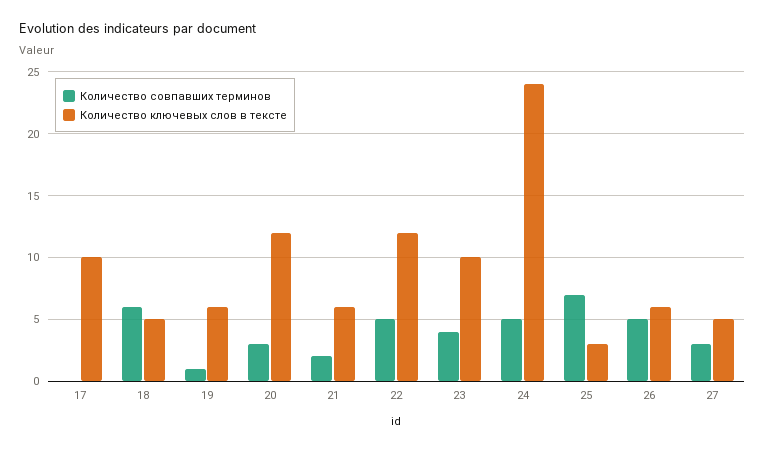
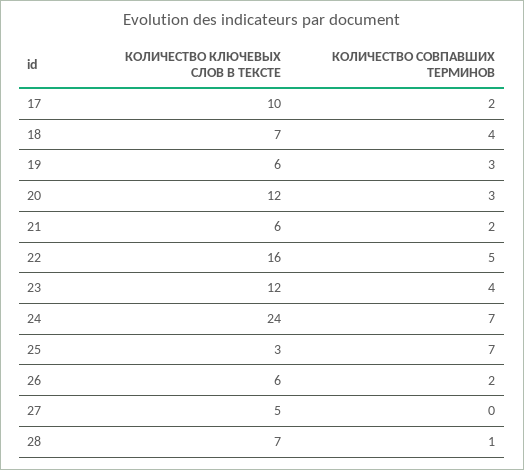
  {
    "Количество совпавших терминов": {
-     "17": 0,
+     "17": 2,
-     "18": 6,
+     "18": 4,
-     "19": 1,
+     "19": 3,
      "20": 3,
      "21": 2,
      "22": 5,
      "23": 4,
-     "24": 5,
+     "24": 7,
      "25": 7,
-     "26": 5,
+     "26": 2,
-     "27": 3
+     "27": 0,
+     "28": 1
    },
    "Количество ключевых слов в тексте": {
      "17": 10,
-     "18": 5,
+     "18": 7,
      "19": 6,
      "20": 12,
      "21": 6,
-     "22": 12,
+     "22": 16,
-     "23": 10,
+     "23": 12,
      "24": 24,
      "25": 3,
      "26": 6,
-     "27": 5
+     "27": 5,
+     "28": 7
    }
  }

